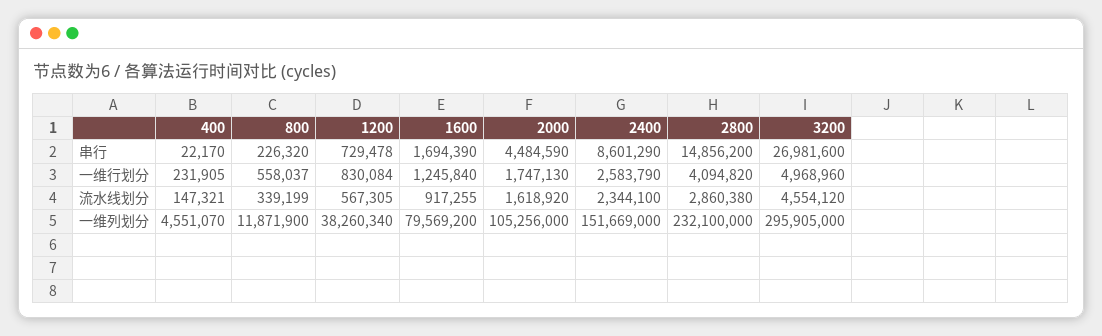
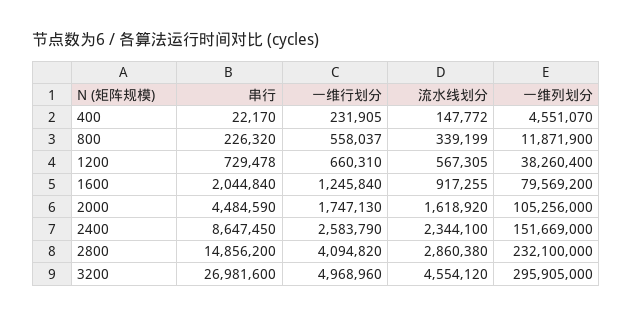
  {
    "400": {
      "串行": 22170,
      "一维行划分": 231905,
-     "流水线划分": 147321,
+     "流水线划分": 147772,
      "一维列划分": 4551070
    },
    "800": {
      "串行": 226320,
      "一维行划分": 558037,
      "流水线划分": 339199,
      "一维列划分": 11871900
    },
    "1200": {
      "串行": 729478,
-     "一维行划分": 830084,
+     "一维行划分": 660310,
      "流水线划分": 567305,
-     "一维列划分": 38260340
+     "一维列划分": 38260400
    },
    "1600": {
-     "串行": 1694390,
+     "串行": 2044840,
      "一维行划分": 1245840,
      "流水线划分": 917255,
      "一维列划分": 79569200
    },
    "2000": {
      "串行": 4484590,
      "一维行划分": 1747130,
      "流水线划分": 1618920,
      "一维列划分": 105256000
    },
    "2400": {
-     "串行": 8601290,
+     "串行": 8647450,
      "一维行划分": 2583790,
      "流水线划分": 2344100,
      "一维列划分": 151669000
    },
    "2800": {
      "串行": 14856200,
      "一维行划分": 4094820,
      "流水线划分": 2860380,
      "一维列划分": 232100000
    },
    "3200": {
      "串行": 26981600,
      "一维行划分": 4968960,
      "流水线划分": 4554120,
      "一维列划分": 295905000
    }
  }

